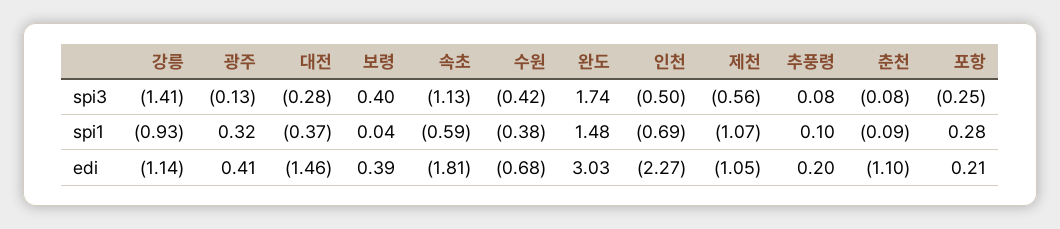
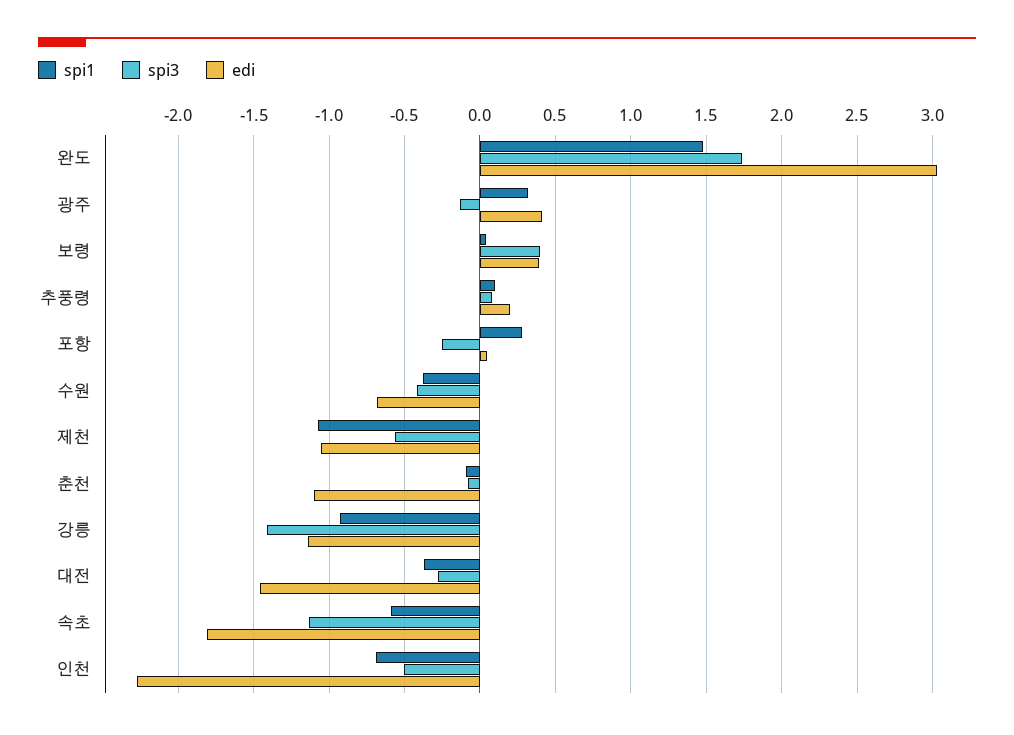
  {
    "spi3": {
      "강릉": -1.41,
      "광주": -0.13,
      "대전": -0.28,
      "보령": 0.4,
      "속초": -1.13,
      "수원": -0.42,
      "완도": 1.74,
      "인천": -0.5,
      "제천": -0.56,
      "추풍령": 0.08,
      "춘천": -0.08,
      "포항": -0.25
    },
    "spi1": {
      "강릉": -0.93,
      "광주": 0.32,
      "대전": -0.37,
      "보령": 0.04,
      "속초": -0.59,
      "수원": -0.38,
      "완도": 1.48,
      "인천": -0.69,
      "제천": -1.07,
      "추풍령": 0.1,
      "춘천": -0.09,
      "포항": 0.28
    },
    "edi": {
      "강릉": -1.14,
      "광주": 0.41,
      "대전": -1.46,
      "보령": 0.39,
      "속초": -1.81,
      "수원": -0.68,
      "완도": 3.03,
      "인천": -2.27,
      "제천": -1.05,
      "추풍령": 0.2,
      "춘천": -1.1,
-     "포항": 0.21
+     "포항": 0.05
    }
  }

